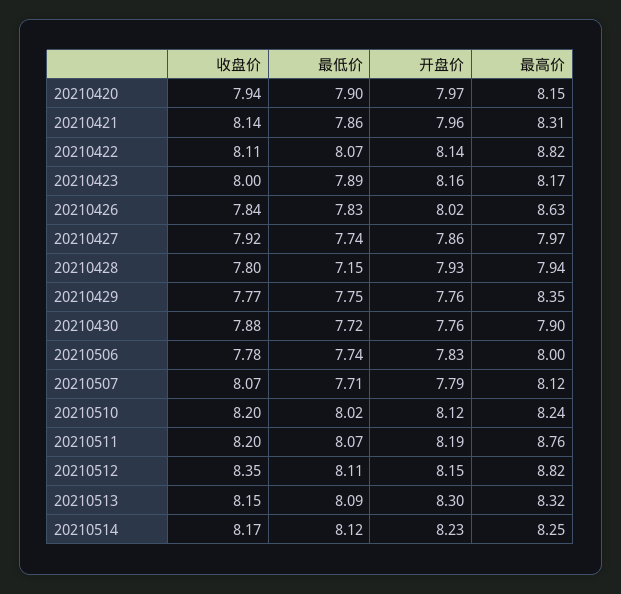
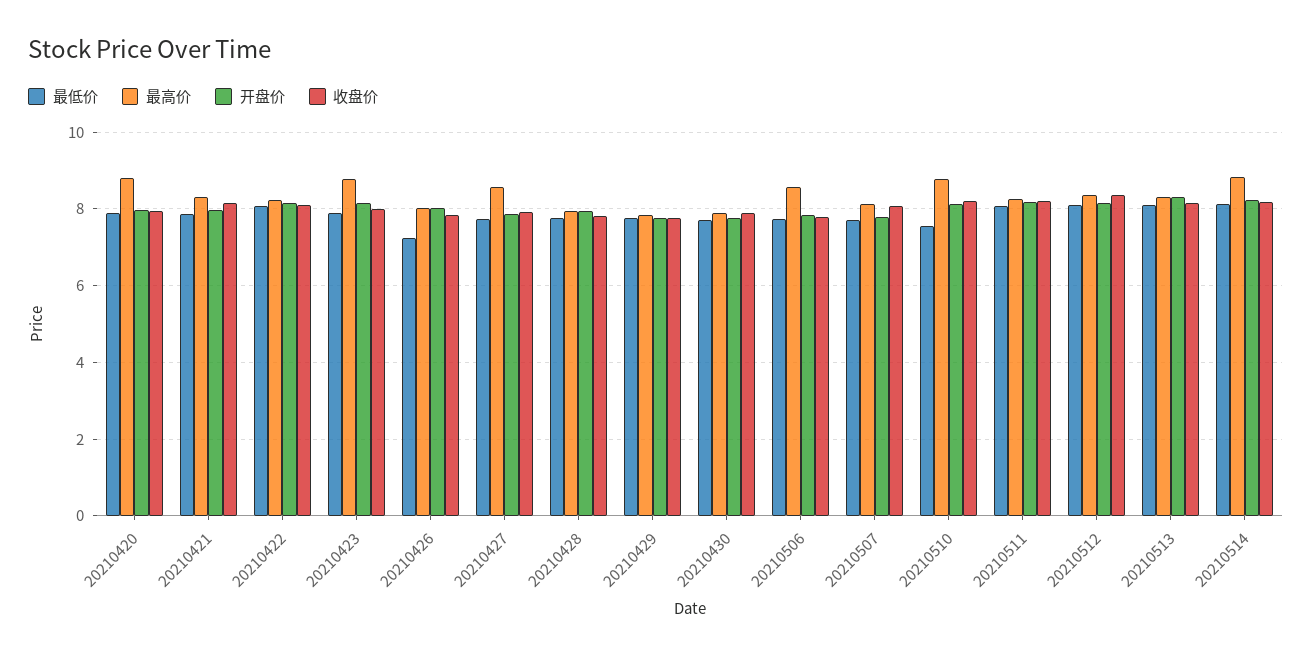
  {
    "收盘价": {
      "20210420": 7.94,
      "20210421": 8.14,
      "20210422": 8.11,
      "20210423": 8,
      "20210426": 7.84,
      "20210427": 7.92,
      "20210428": 7.8,
      "20210429": 7.77,
      "20210430": 7.88,
      "20210506": 7.78,
      "20210507": 8.07,
      "20210510": 8.2,
      "20210511": 8.2,
      "20210512": 8.35,
      "20210513": 8.15,
      "20210514": 8.17
    },
    "最低价": {
      "20210420": 7.9,
      "20210421": 7.86,
      "20210422": 8.07,
      "20210423": 7.89,
-     "20210426": 7.83,
+     "20210426": 7.2,
      "20210427": 7.74,
-     "20210428": 7.15,
+     "20210428": 7.8,
      "20210429": 7.75,
      "20210430": 7.72,
      "20210506": 7.74,
      "20210507": 7.71,
-     "20210510": 8.02,
+     "20210510": 7.6,
      "20210511": 8.07,
      "20210512": 8.11,
      "20210513": 8.09,
      "20210514": 8.12
    },
    "开盘价": {
      "20210420": 7.97,
      "20210421": 7.96,
      "20210422": 8.14,
      "20210423": 8.16,
      "20210426": 8.02,
      "20210427": 7.86,
      "20210428": 7.93,
      "20210429": 7.76,
      "20210430": 7.76,
      "20210506": 7.83,
      "20210507": 7.79,
      "20210510": 8.12,
      "20210511": 8.19,
      "20210512": 8.15,
      "20210513": 8.3,
      "20210514": 8.23
    },
    "最高价": {
-     "20210420": 8.15,
+     "20210420": 8.8,
      "20210421": 8.31,
-     "20210422": 8.82,
+     "20210422": 8.2,
-     "20210423": 8.17,
+     "20210423": 8.8,
-     "20210426": 8.63,
+     "20210426": 8,
-     "20210427": 7.97,
+     "20210427": 8.6,
      "20210428": 7.94,
-     "20210429": 8.35,
+     "20210429": 7.8,
      "20210430": 7.9,
-     "20210506": 8,
+     "20210506": 8.6,
      "20210507": 8.12,
-     "20210510": 8.24,
+     "20210510": 8.8,
-     "20210511": 8.76,
+     "20210511": 8.2,
-     "20210512": 8.82,
+     "20210512": 8.4,
      "20210513": 8.32,
-     "20210514": 8.25
+     "20210514": 8.8
    }
  }

